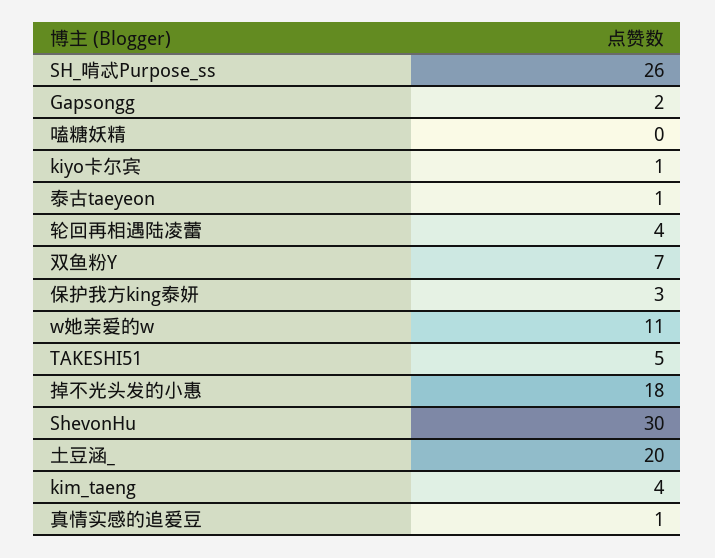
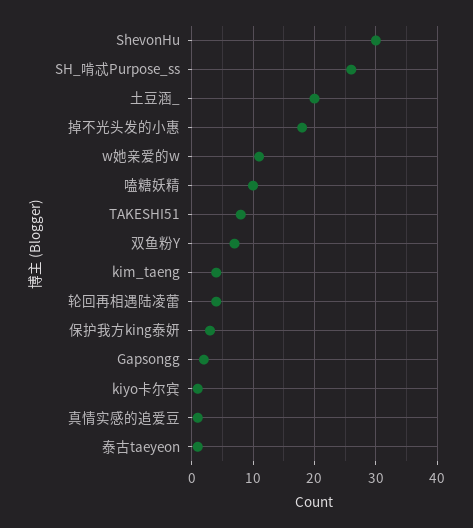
  {
    "SH_啃忒Purpose_ss": 26,
    "Gapsongg": 2,
-   "嗑糖妖精": 0,
+   "嗑糖妖精": 10,
    "kiyo卡尔宾": 1,
    "泰古taeyeon": 1,
    "轮回再相遇陆凌蕾": 4,
    "双鱼粉Y": 7,
    "保护我方king泰妍": 3,
    "w她亲爱的w": 11,
-   "TAKESHI51": 5,
+   "TAKESHI51": 8,
    "掉不光头发的小惠": 18,
    "ShevonHu": 30,
    "土豆涵_": 20,
    "kim_taeng": 4,
    "真情实感的追爱豆": 1
  }

